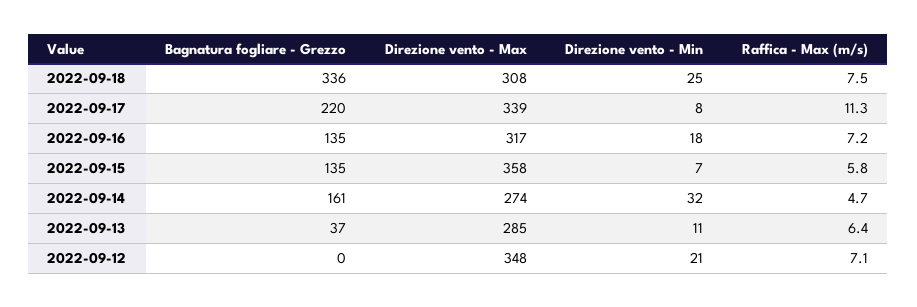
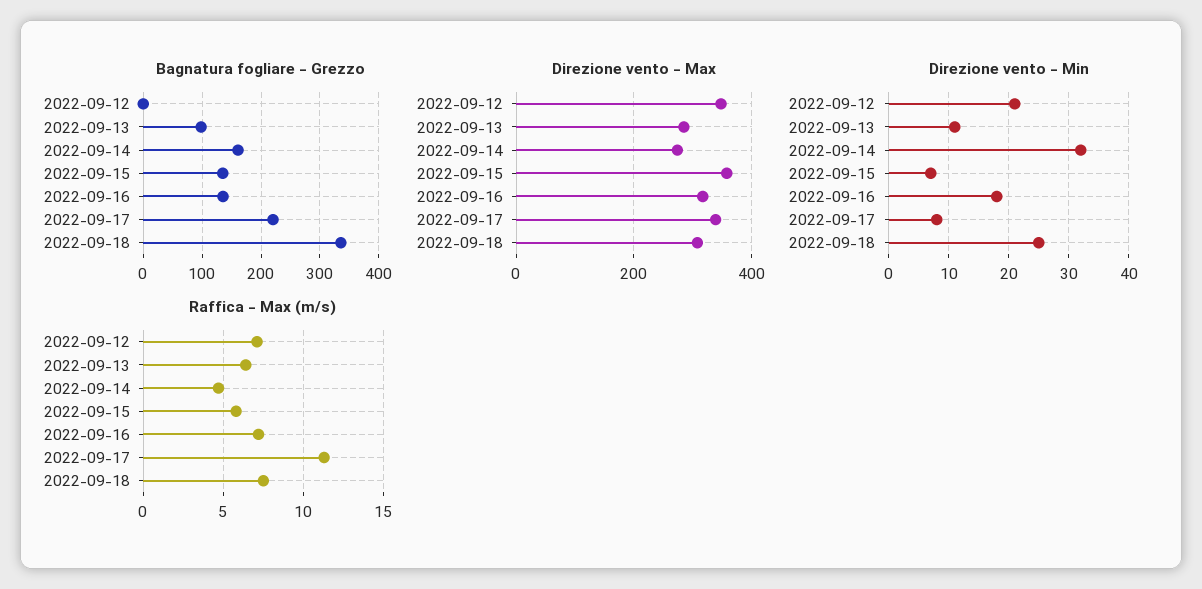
  {
    "Bagnatura fogliare - Grezzo": {
      "2022-09-18": 336,
      "2022-09-17": 220,
      "2022-09-16": 135,
      "2022-09-15": 135,
      "2022-09-14": 161,
-     "2022-09-13": 37,
+     "2022-09-13": 100,
      "2022-09-12": 0
    },
    "Direzione vento - Max": {
      "2022-09-18": 308,
      "2022-09-17": 339,
      "2022-09-16": 317,
      "2022-09-15": 358,
      "2022-09-14": 274,
      "2022-09-13": 285,
      "2022-09-12": 348
    },
    "Direzione vento - Min": {
      "2022-09-18": 25,
      "2022-09-17": 8,
      "2022-09-16": 18,
      "2022-09-15": 7,
      "2022-09-14": 32,
      "2022-09-13": 11,
      "2022-09-12": 21
    },
    "Raffica - Max (m/s)": {
      "2022-09-18": 7.5,
      "2022-09-17": 11.3,
      "2022-09-16": 7.2,
      "2022-09-15": 5.8,
      "2022-09-14": 4.7,
      "2022-09-13": 6.4,
      "2022-09-12": 7.1
    }
  }

